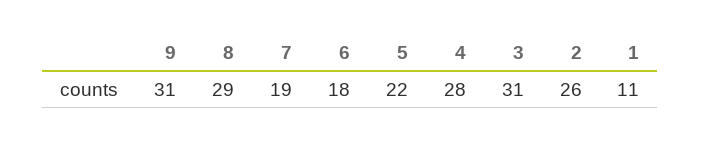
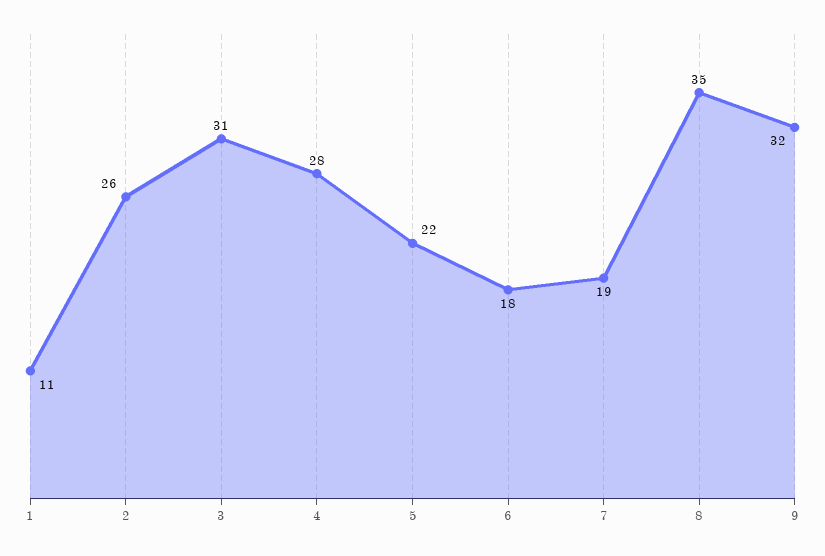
  {
-   "9": 31,
+   "9": 32,
-   "8": 29,
+   "8": 35,
    "7": 19,
    "6": 18,
    "5": 22,
    "4": 28,
    "3": 31,
    "2": 26,
    "1": 11
  }

